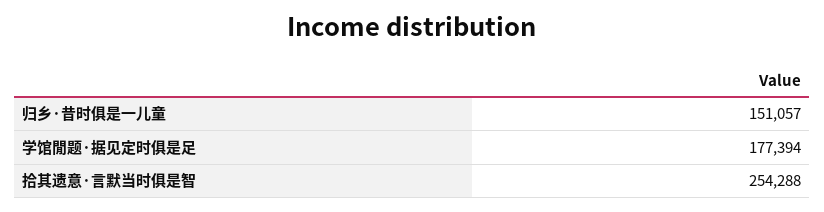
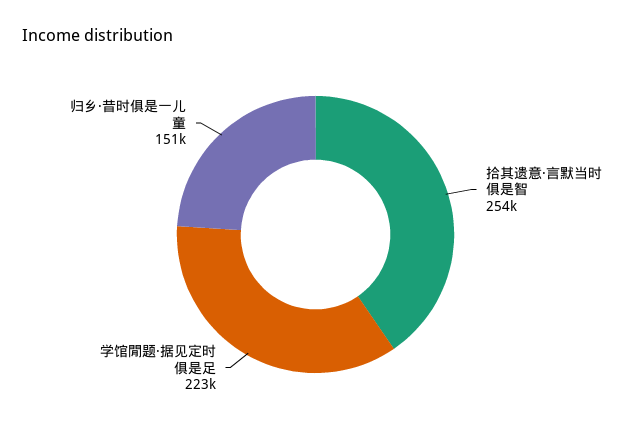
  {
    "归乡·昔时俱是一儿童": 151057,
-   "学馆閒题·据见定时俱是足": 177394,
+   "学馆閒题·据见定时俱是足": 223000,
    "拾其遗意·言默当时俱是智": 254288
  }

